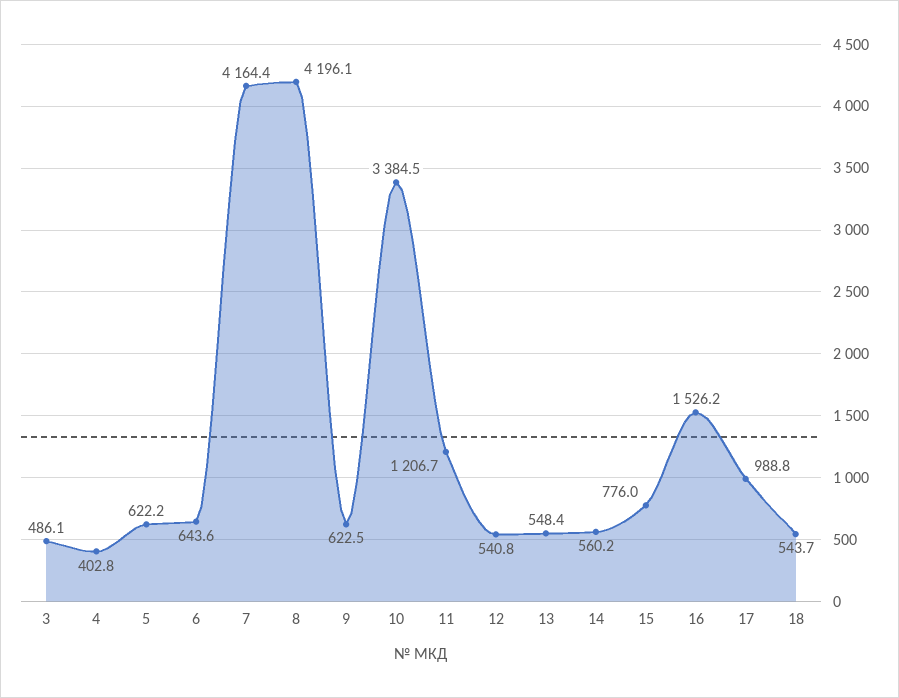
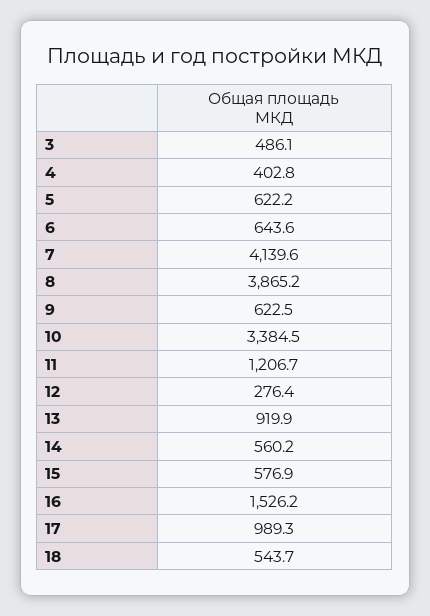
  {
    "3": 486.1,
    "4": 402.8,
    "5": 622.2,
    "6": 643.6,
-   "7": 4164.4,
+   "7": 4139.6,
-   "8": 4196.1,
+   "8": 3865.2,
    "9": 622.5,
    "10": 3384.5,
    "11": 1206.7,
-   "12": 540.8,
+   "12": 276.4,
-   "13": 548.4,
+   "13": 919.9,
    "14": 560.2,
-   "15": 776,
+   "15": 576.9,
    "16": 1526.2,
-   "17": 988.8,
+   "17": 989.3,
    "18": 543.7
  }

